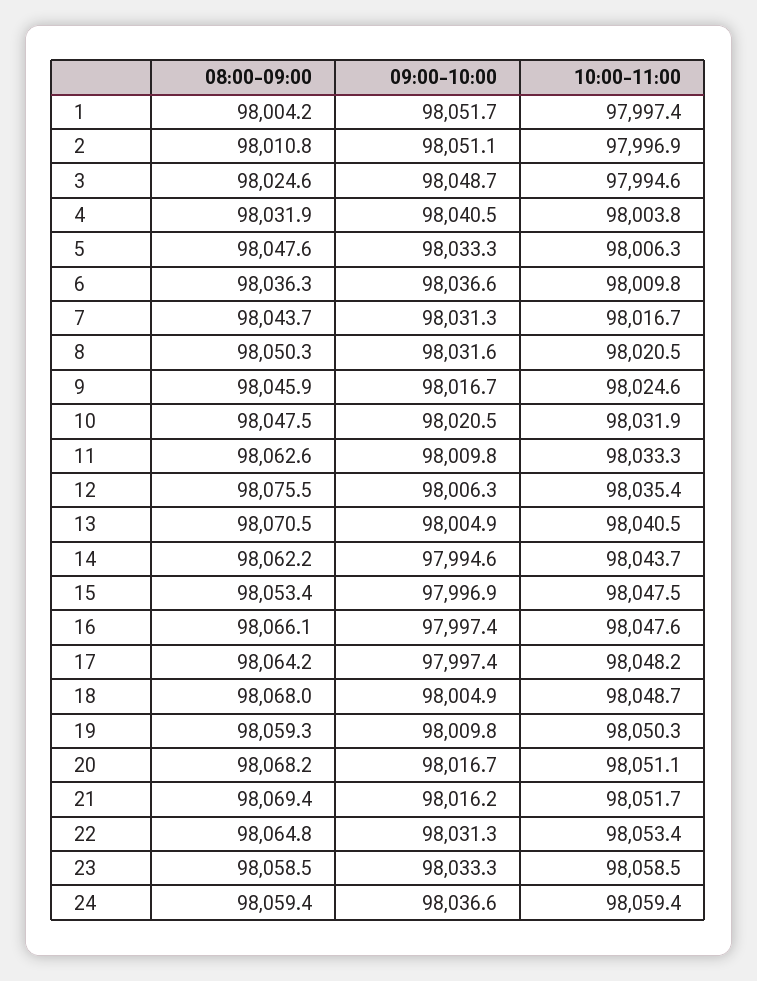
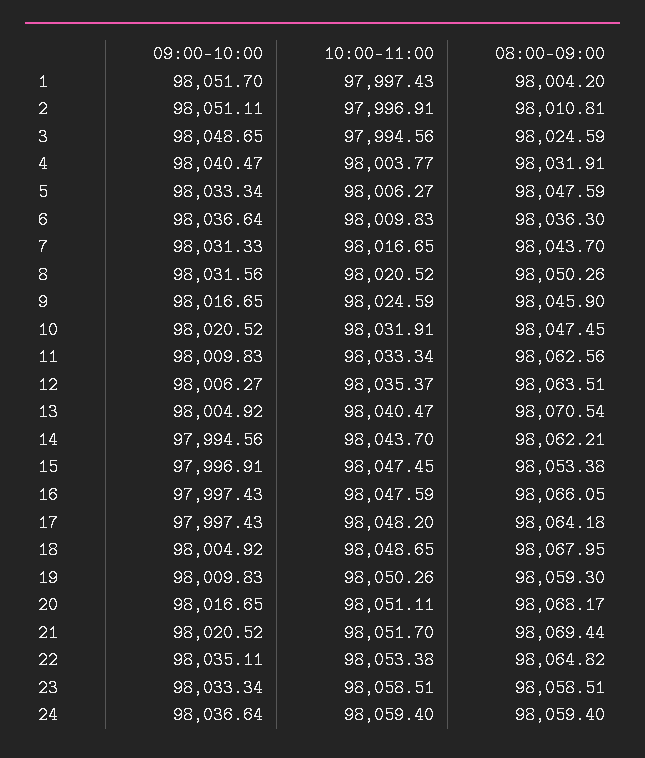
  {
    "08:00-09:00": {
      "1": 98004.2,
      "2": 98010.81,
      "3": 98024.59,
      "4": 98031.91,
      "5": 98047.59,
      "6": 98036.3,
      "7": 98043.7,
      "8": 98050.26,
      "9": 98045.9,
      "10": 98047.45,
      "11": 98062.56,
-     "12": 98075.5,
+     "12": 98063.51,
      "13": 98070.54,
      "14": 98062.21,
      "15": 98053.38,
      "16": 98066.05,
      "17": 98064.18,
      "18": 98067.95,
      "19": 98059.3,
      "20": 98068.17,
      "21": 98069.44,
      "22": 98064.82,
      "23": 98058.51,
      "24": 98059.4
    },
    "09:00-10:00": {
      "1": 98051.7,
      "2": 98051.11,
      "3": 98048.65,
      "4": 98040.47,
      "5": 98033.34,
      "6": 98036.64,
      "7": 98031.33,
      "8": 98031.56,
      "9": 98016.65,
      "10": 98020.52,
      "11": 98009.83,
      "12": 98006.27,
      "13": 98004.92,
      "14": 97994.56,
      "15": 97996.91,
      "16": 97997.43,
      "17": 97997.43,
      "18": 98004.92,
      "19": 98009.83,
      "20": 98016.65,
-     "21": 98016.2,
+     "21": 98020.52,
-     "22": 98031.3,
+     "22": 98035.11,
      "23": 98033.34,
      "24": 98036.64
    },
    "10:00-11:00": {
      "1": 97997.43,
      "2": 97996.91,
      "3": 97994.56,
      "4": 98003.77,
      "5": 98006.27,
      "6": 98009.83,
      "7": 98016.65,
      "8": 98020.52,
      "9": 98024.59,
      "10": 98031.91,
      "11": 98033.34,
      "12": 98035.37,
      "13": 98040.47,
      "14": 98043.7,
      "15": 98047.45,
      "16": 98047.59,
      "17": 98048.2,
      "18": 98048.65,
      "19": 98050.26,
      "20": 98051.11,
      "21": 98051.7,
      "22": 98053.38,
      "23": 98058.51,
      "24": 98059.4
    }
  }

